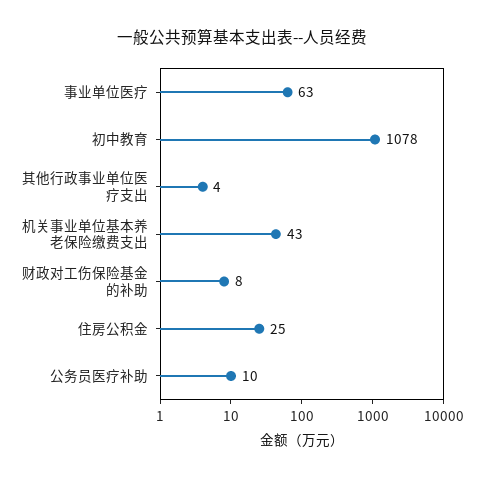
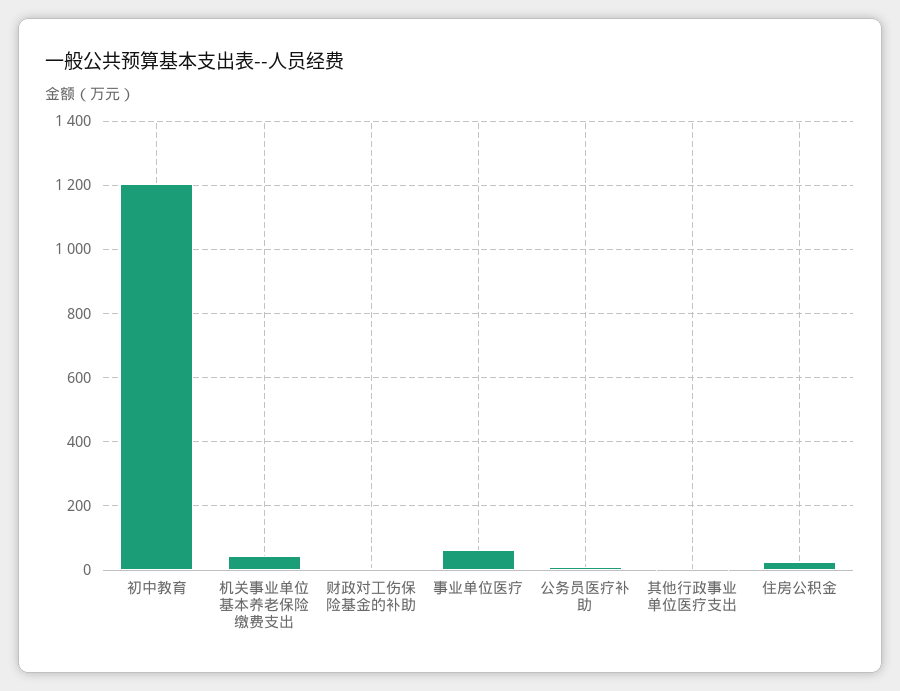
  {
    "事业单位医疗": 63,
-   "初中教育": 1078,
+   "初中教育": 1200,
    "其他行政事业单位医疗支出": 4,
    "机关事业单位基本养老保险缴费支出": 43,
    "财政对工伤保险基金的补助": 8,
    "住房公积金": 25,
    "公务员医疗补助": 10
  }

